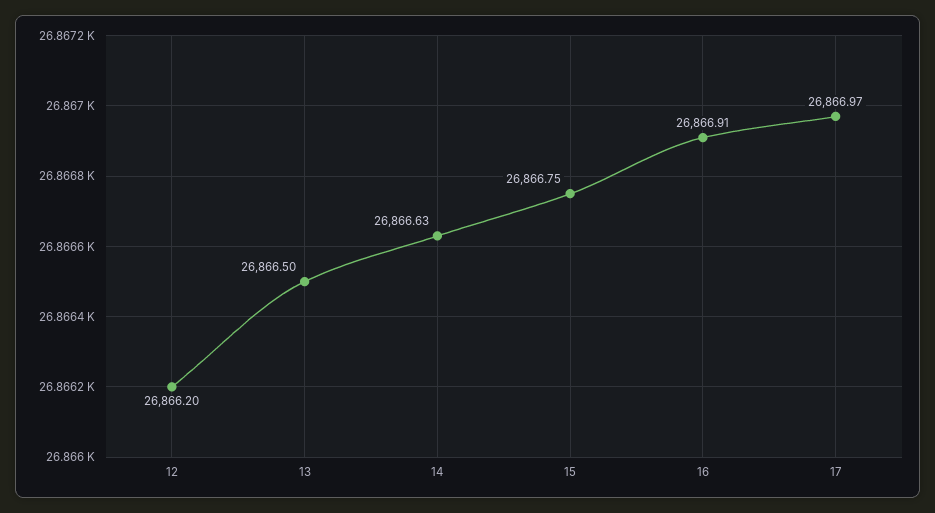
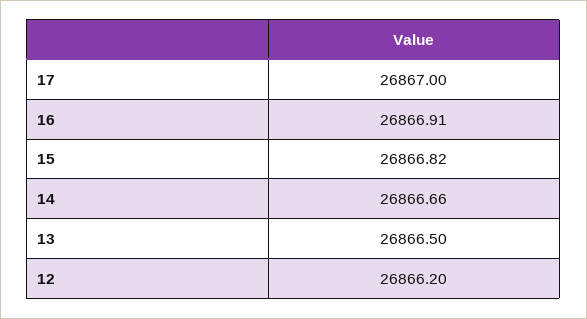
  {
    "12": 26866.2,
    "13": 26866.5,
-   "14": 26866.63,
+   "14": 26866.66,
-   "15": 26866.75,
+   "15": 26866.82,
    "16": 26866.91,
-   "17": 26866.97
+   "17": 26867
  }

